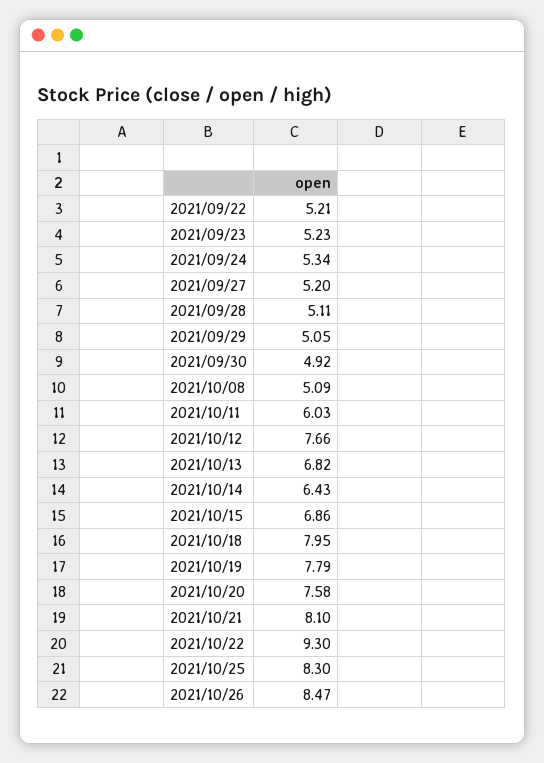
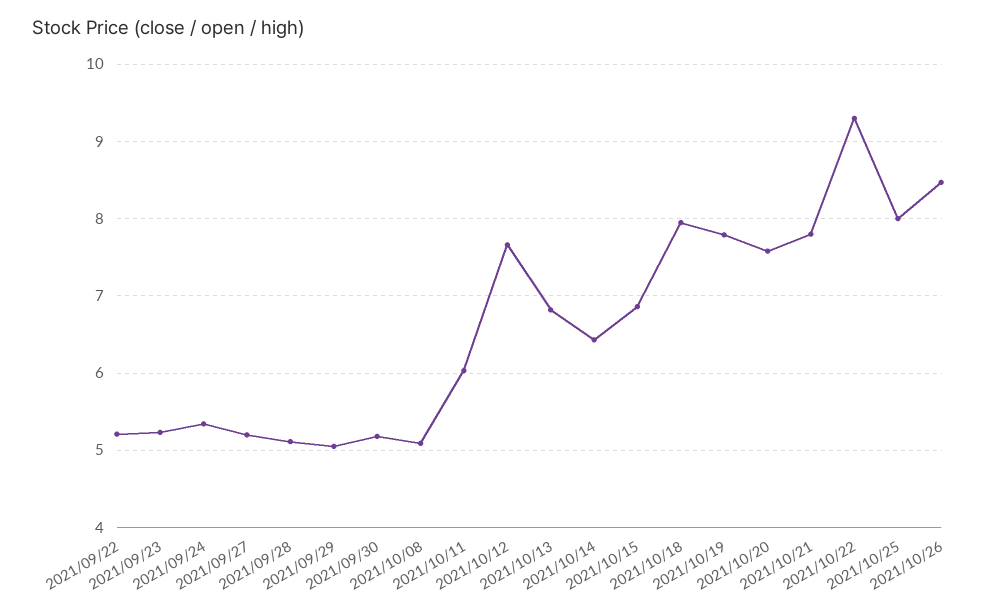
  {
    "2021/09/22": 5.21,
    "2021/09/23": 5.23,
    "2021/09/24": 5.34,
    "2021/09/27": 5.2,
    "2021/09/28": 5.11,
    "2021/09/29": 5.05,
-   "2021/09/30": 4.92,
+   "2021/09/30": 5.2,
    "2021/10/08": 5.09,
    "2021/10/11": 6.03,
    "2021/10/12": 7.66,
    "2021/10/13": 6.82,
    "2021/10/14": 6.43,
    "2021/10/15": 6.86,
    "2021/10/18": 7.95,
    "2021/10/19": 7.79,
    "2021/10/20": 7.58,
-   "2021/10/21": 8.1,
+   "2021/10/21": 7.8,
    "2021/10/22": 9.3,
-   "2021/10/25": 8.3,
+   "2021/10/25": 8,
    "2021/10/26": 8.47
  }

